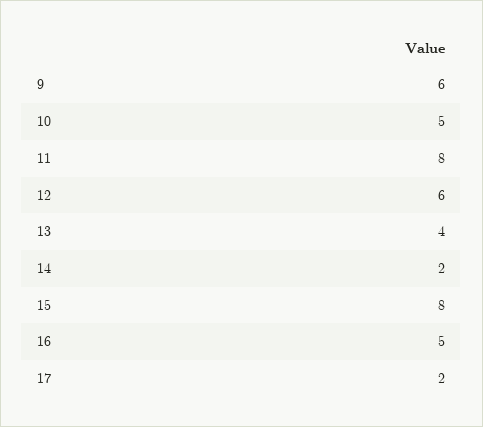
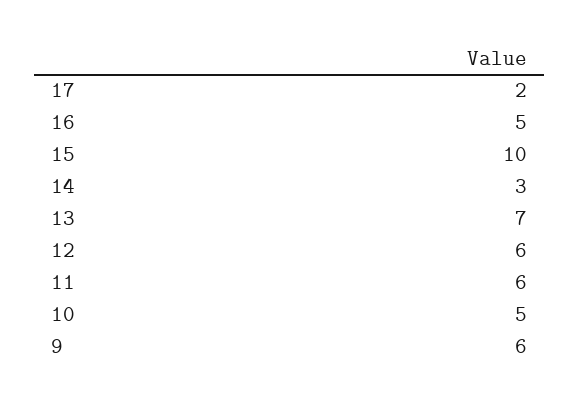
  {
    "9": 6,
    "10": 5,
-   "11": 8,
+   "11": 6,
    "12": 6,
-   "13": 4,
+   "13": 7,
-   "14": 2,
+   "14": 3,
-   "15": 8,
+   "15": 10,
    "16": 5,
    "17": 2
  }

